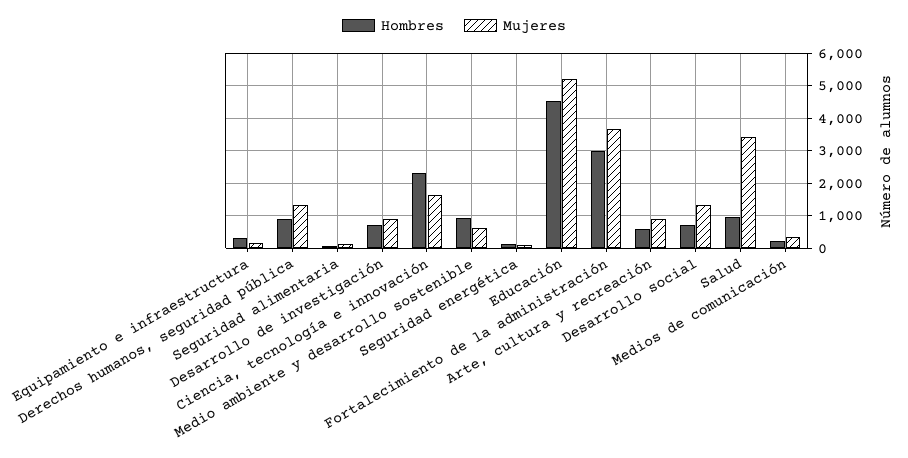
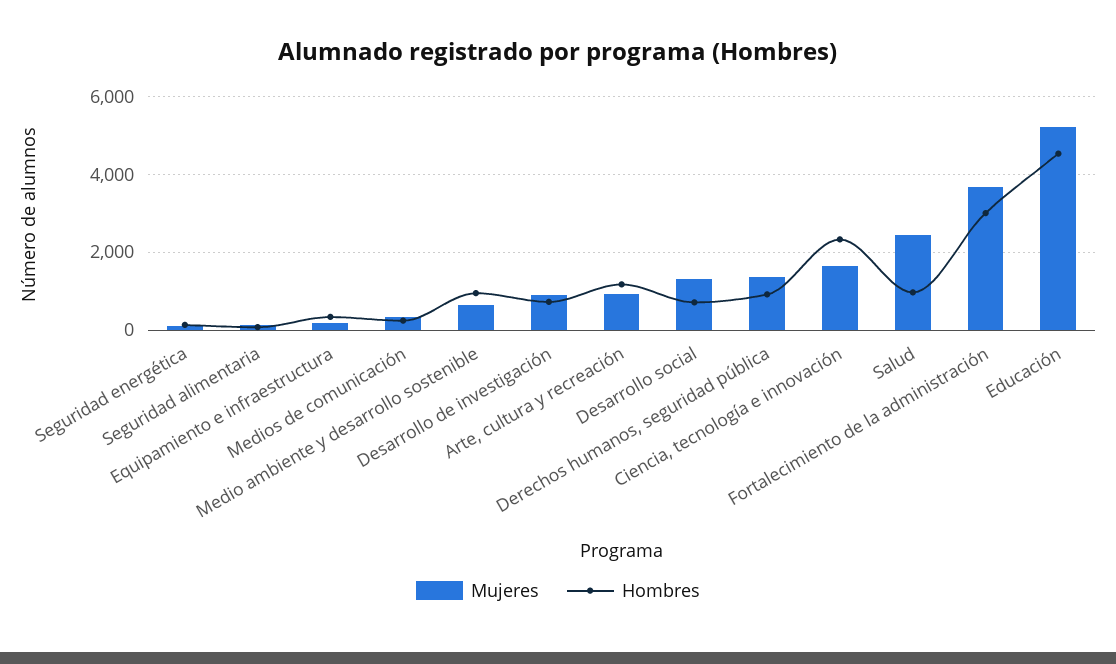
  {
    "Hombres": {
      "Equipamiento e infraestructura": 400,
      "Derechos humanos, seguridad pública": 1000,
      "Seguridad alimentaria": 0,
      "Desarrollo de investigación": 800,
      "Ciencia, tecnología e innovación": 2400,
      "Medio ambiente y desarrollo sostenible": 1000,
      "Seguridad energética": 200,
      "Educación": 4600,
      "Fortalecimiento de la administración": 3000,
-     "Arte, cultura y recreación": 600,
+     "Arte, cultura y recreación": 1200,
      "Desarrollo social": 800,
      "Salud": 1000,
      "Medios de comunicación": 200
    },
    "Mujeres": {
      "Equipamiento e infraestructura": 200,
      "Derechos humanos, seguridad pública": 1400,
      "Seguridad alimentaria": 200,
      "Desarrollo de investigación": 1000,
      "Ciencia, tecnología e innovación": 1600,
      "Medio ambiente y desarrollo sostenible": 600,
      "Seguridad energética": 0,
      "Educación": 5200,
      "Fortalecimiento de la administración": 3600,
      "Arte, cultura y recreación": 1000,
      "Desarrollo social": 1400,
-     "Salud": 3400,
+     "Salud": 2400,
      "Medios de comunicación": 400
    }
  }

